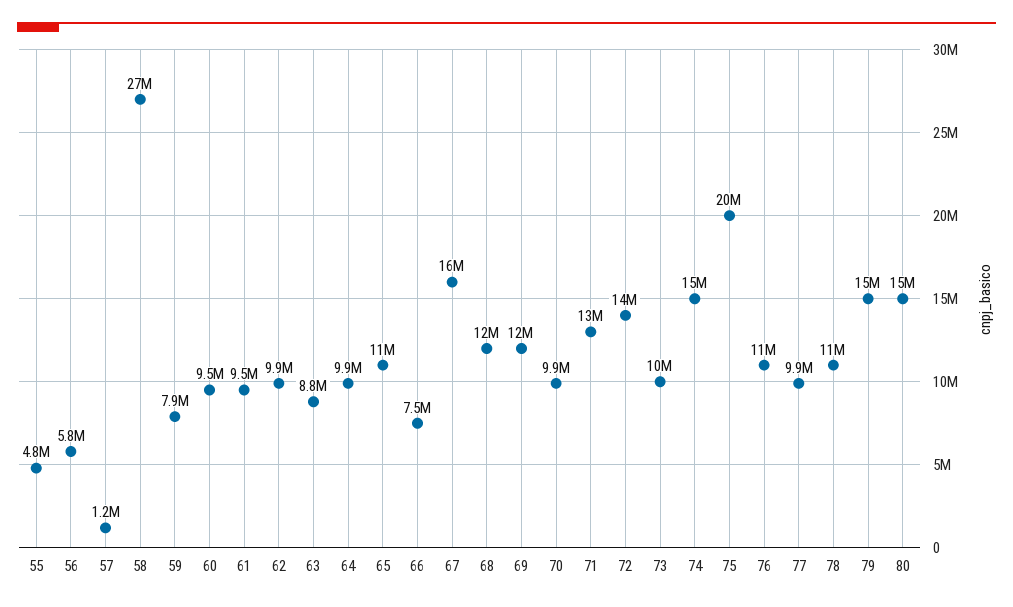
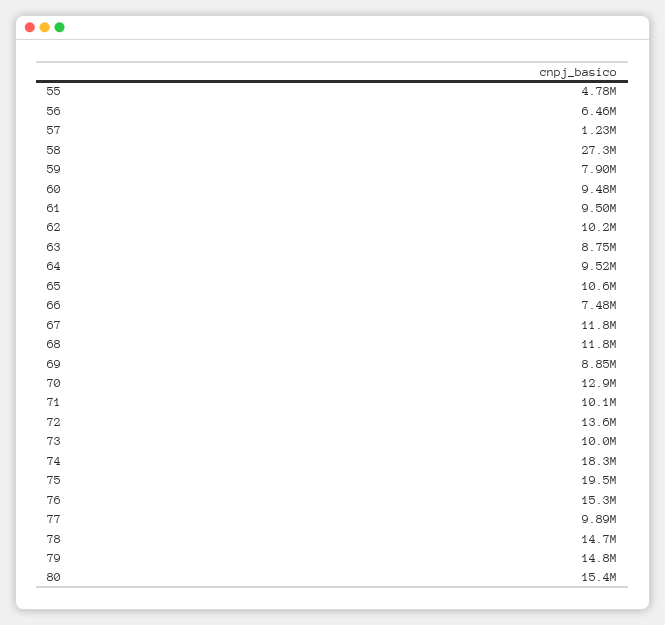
  {
    "55": 4780000,
-   "56": 5800000,
+   "56": 6460000,
    "57": 1230000,
    "58": 27300000,
    "59": 7900000,
    "60": 9480000,
    "61": 9500000,
-   "62": 9900000,
+   "62": 10200000,
    "63": 8750000,
-   "64": 9900000,
+   "64": 9520000,
    "65": 10600000,
    "66": 7480000,
-   "67": 16000000,
+   "67": 11800000,
    "68": 11800000,
-   "69": 12000000,
+   "69": 8850000,
-   "70": 9900000,
+   "70": 12900000,
-   "71": 13000000,
+   "71": 10100000,
    "72": 13600000,
    "73": 10000000,
-   "74": 15000000,
+   "74": 18300000,
    "75": 19500000,
-   "76": 11000000,
+   "76": 15300000,
    "77": 9890000,
-   "78": 11000000,
+   "78": 14700000,
    "79": 14800000,
    "80": 15400000
  }

